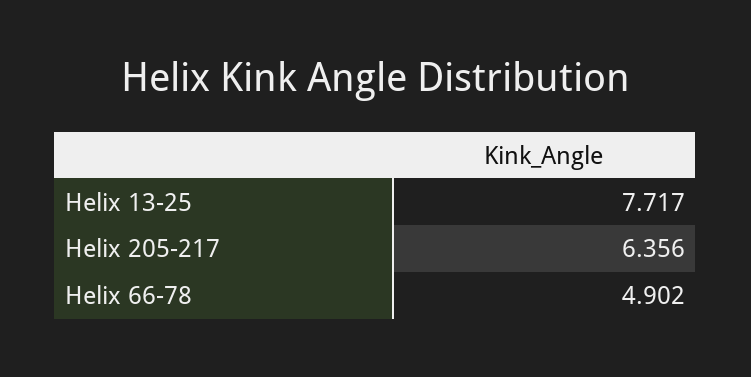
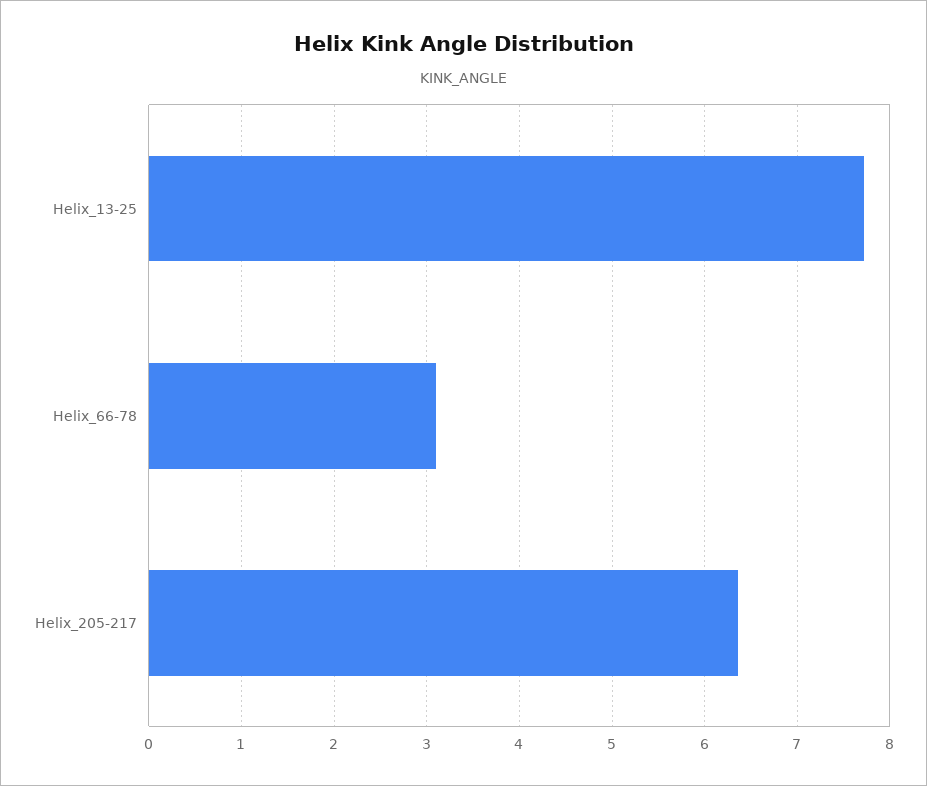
  {
    "Helix 13-25": 7.717,
    "Helix 205-217": 6.356,
-   "Helix 66-78": 4.902
+   "Helix 66-78": 3.1
  }

